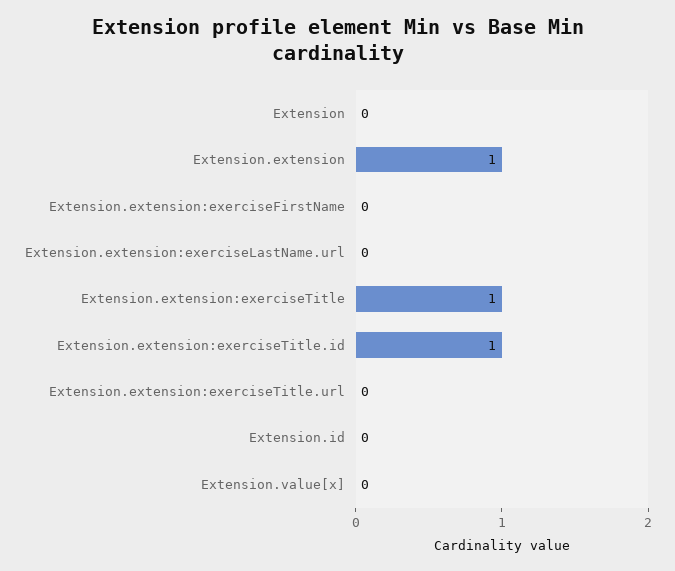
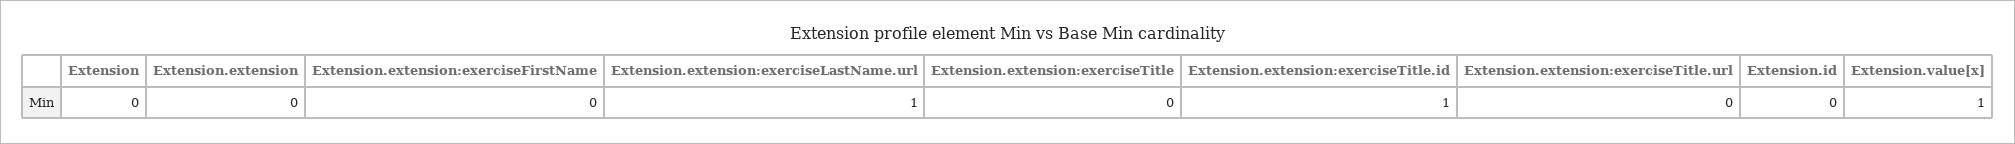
  {
    "Extension": 0,
-   "Extension.extension": 1,
+   "Extension.extension": 0,
    "Extension.extension:exerciseFirstName": 0,
-   "Extension.extension:exerciseLastName.url": 0,
+   "Extension.extension:exerciseLastName.url": 1,
-   "Extension.extension:exerciseTitle": 1,
+   "Extension.extension:exerciseTitle": 0,
    "Extension.extension:exerciseTitle.id": 1,
    "Extension.extension:exerciseTitle.url": 0,
    "Extension.id": 0,
-   "Extension.value[x]": 0
+   "Extension.value[x]": 1
  }

